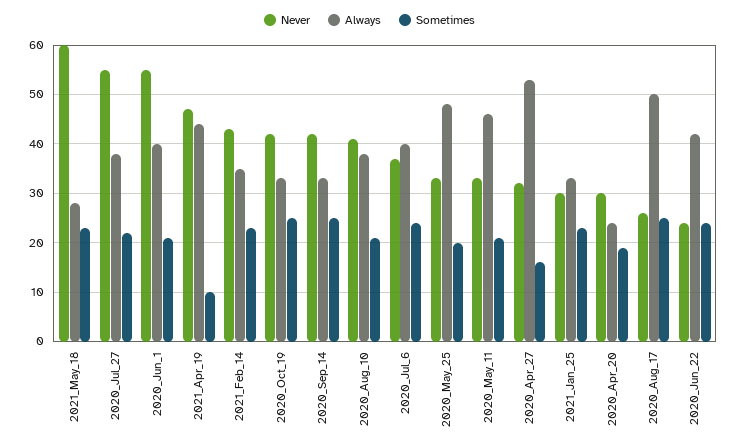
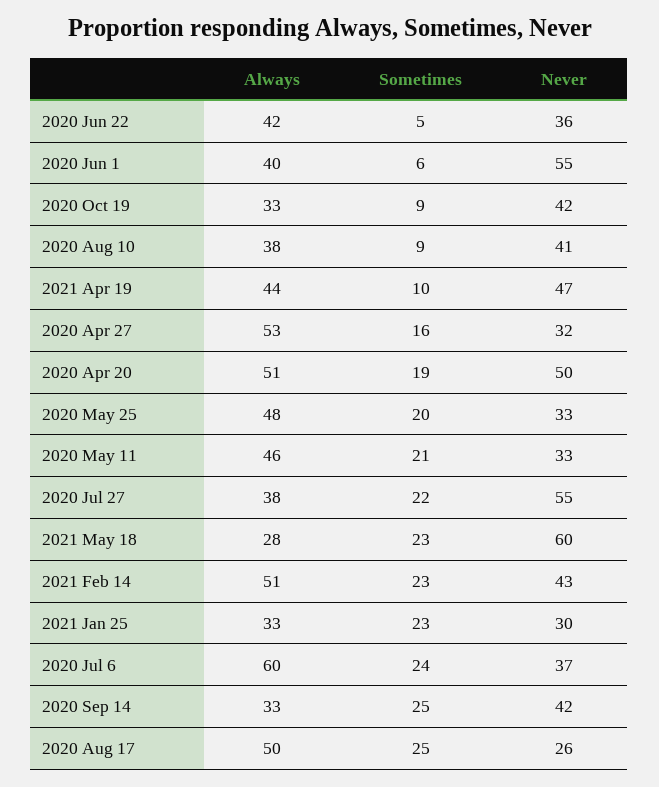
  {
    "Never": {
      "2021_May_18": 60,
      "2020_Jul_27": 55,
      "2020_Jun_1": 55,
      "2021_Apr_19": 47,
      "2021_Feb_14": 43,
      "2020_Oct_19": 42,
      "2020_Sep_14": 42,
      "2020_Aug_10": 41,
      "2020_Jul_6": 37,
      "2020_May_25": 33,
      "2020_May_11": 33,
      "2020_Apr_27": 32,
      "2021_Jan_25": 30,
-     "2020_Apr_20": 30,
+     "2020_Apr_20": 50,
      "2020_Aug_17": 26,
-     "2020_Jun_22": 25
+     "2020_Jun_22": 36
    },
    "Always": {
      "2021_May_18": 28,
      "2020_Jul_27": 38,
      "2020_Jun_1": 40,
      "2021_Apr_19": 44,
-     "2021_Feb_14": 35,
+     "2021_Feb_14": 51,
      "2020_Oct_19": 33,
      "2020_Sep_14": 33,
      "2020_Aug_10": 38,
-     "2020_Jul_6": 40,
+     "2020_Jul_6": 60,
      "2020_May_25": 48,
      "2020_May_11": 46,
      "2020_Apr_27": 53,
      "2021_Jan_25": 33,
-     "2020_Apr_20": 25,
+     "2020_Apr_20": 51,
      "2020_Aug_17": 50,
      "2020_Jun_22": 42
    },
    "Sometimes": {
      "2021_May_18": 23,
      "2020_Jul_27": 22,
-     "2020_Jun_1": 20,
+     "2020_Jun_1": 6,
      "2021_Apr_19": 10,
      "2021_Feb_14": 23,
-     "2020_Oct_19": 25,
+     "2020_Oct_19": 9,
      "2020_Sep_14": 25,
-     "2020_Aug_10": 20,
+     "2020_Aug_10": 9,
      "2020_Jul_6": 24,
      "2020_May_25": 20,
      "2020_May_11": 21,
      "2020_Apr_27": 16,
      "2021_Jan_25": 23,
      "2020_Apr_20": 19,
      "2020_Aug_17": 25,
-     "2020_Jun_22": 25
+     "2020_Jun_22": 5
    }
  }

